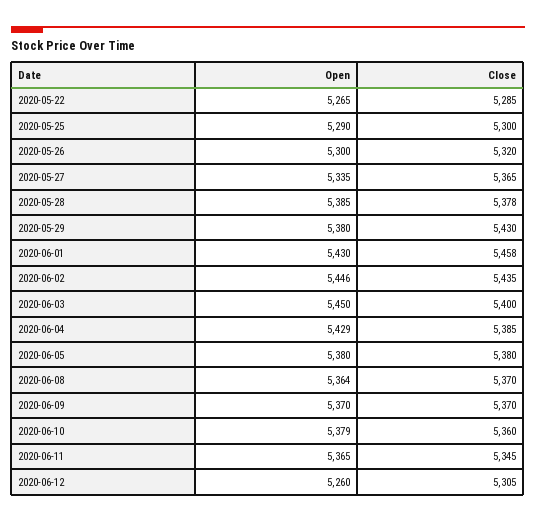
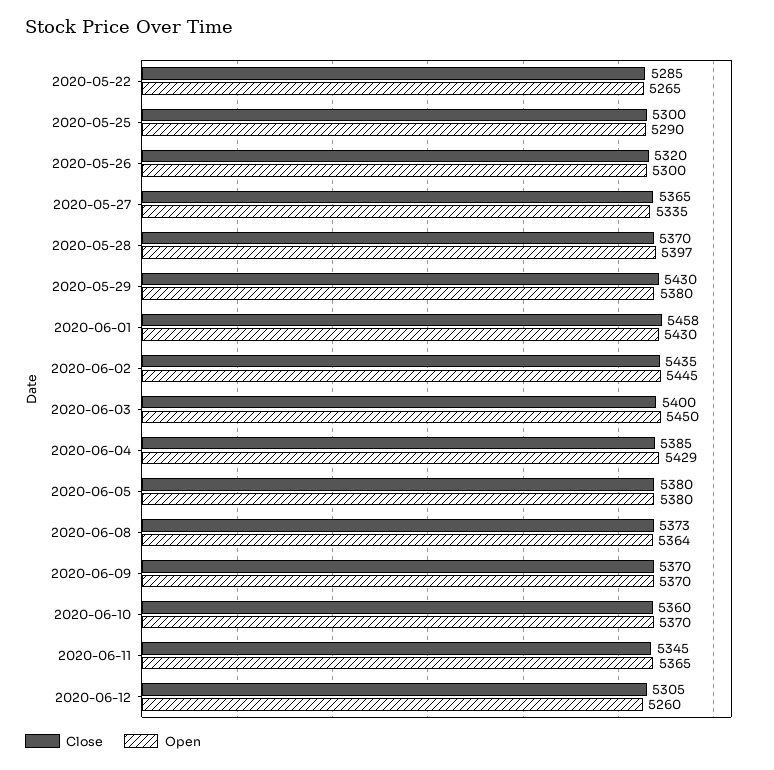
  {
    "Open": {
      "2020-05-22": 5265,
      "2020-05-25": 5290,
      "2020-05-26": 5300,
      "2020-05-27": 5335,
-     "2020-05-28": 5385,
+     "2020-05-28": 5397,
      "2020-05-29": 5380,
      "2020-06-01": 5430,
-     "2020-06-02": 5446,
+     "2020-06-02": 5445,
      "2020-06-03": 5450,
      "2020-06-04": 5429,
      "2020-06-05": 5380,
      "2020-06-08": 5364,
      "2020-06-09": 5370,
-     "2020-06-10": 5379,
+     "2020-06-10": 5370,
      "2020-06-11": 5365,
      "2020-06-12": 5260
    },
    "Close": {
      "2020-05-22": 5285,
      "2020-05-25": 5300,
      "2020-05-26": 5320,
      "2020-05-27": 5365,
-     "2020-05-28": 5378,
+     "2020-05-28": 5370,
      "2020-05-29": 5430,
      "2020-06-01": 5458,
      "2020-06-02": 5435,
      "2020-06-03": 5400,
      "2020-06-04": 5385,
      "2020-06-05": 5380,
-     "2020-06-08": 5370,
+     "2020-06-08": 5373,
      "2020-06-09": 5370,
      "2020-06-10": 5360,
      "2020-06-11": 5345,
      "2020-06-12": 5305
    }
  }

